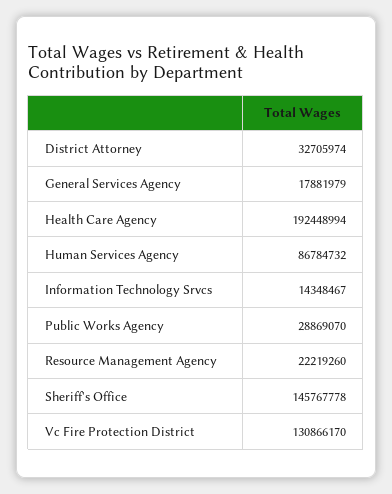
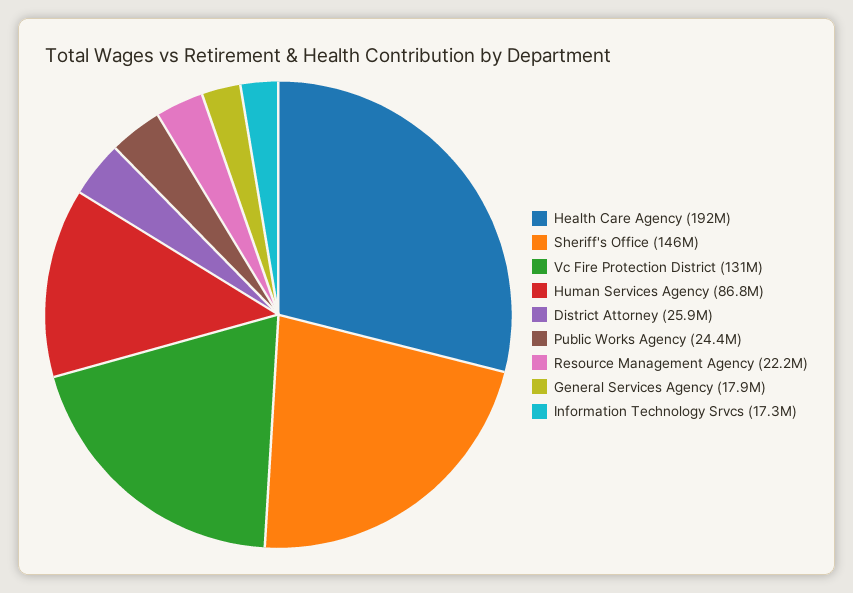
  {
-   "District Attorney": 32705974,
+   "District Attorney": 25900000,
    "General Services Agency": 17881979,
    "Health Care Agency": 192448994,
    "Human Services Agency": 86784732,
-   "Information Technology Srvcs": 14348467,
+   "Information Technology Srvcs": 17300000,
-   "Public Works Agency": 28869070,
+   "Public Works Agency": 24400000,
    "Resource Management Agency": 22219260,
    "Sheriff's Office": 145767778,
    "Vc Fire Protection District": 130866170
  }

